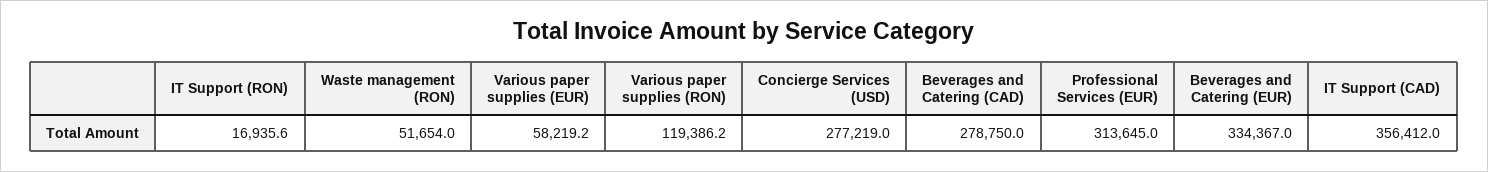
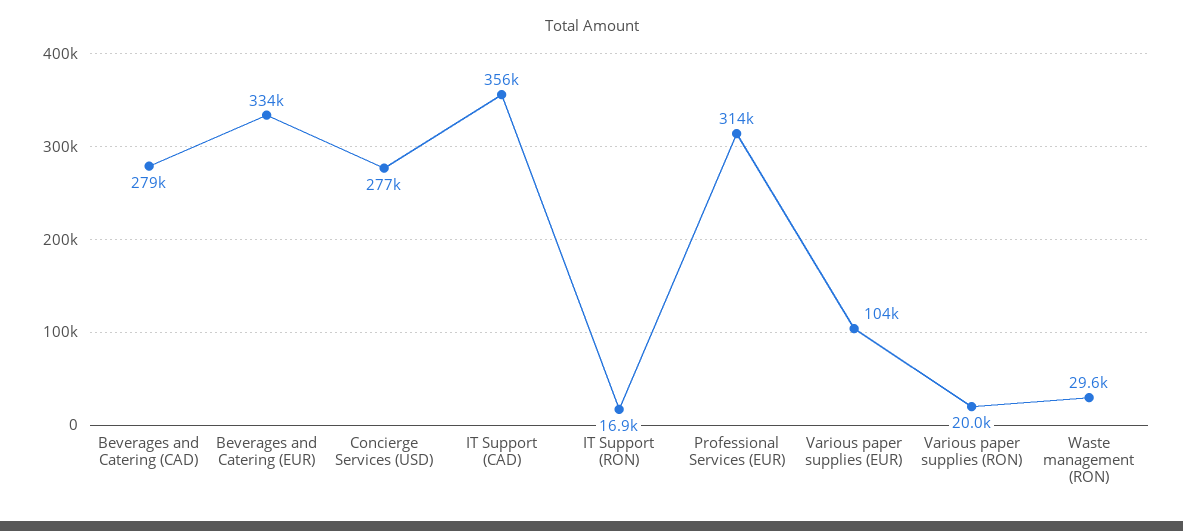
  {
    "IT Support (RON)": 16935.6,
-   "Waste management (RON)": 51654,
+   "Waste management (RON)": 29600,
-   "Various paper supplies (EUR)": 58219.2,
+   "Various paper supplies (EUR)": 104000,
-   "Various paper supplies (RON)": 119386.2,
+   "Various paper supplies (RON)": 20000,
    "Concierge Services (USD)": 277219,
    "Beverages and Catering (CAD)": 278750,
    "Professional Services (EUR)": 313645,
    "Beverages and Catering (EUR)": 334367,
    "IT Support (CAD)": 356412
  }

